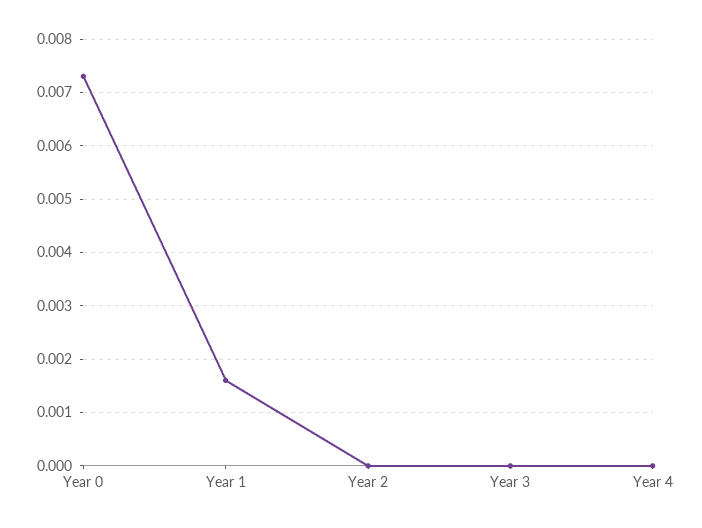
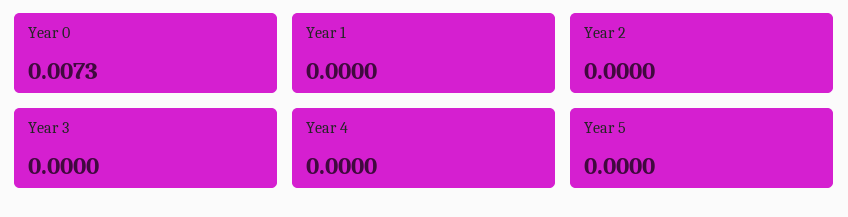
  {
    "Year 0": 0.0073,
-   "Year 1": 0.0015,
+   "Year 1": 0,
    "Year 2": 0,
    "Year 3": 0,
-   "Year 4": 0
+   "Year 4": 0,
+   "Year 5": 0
  }

